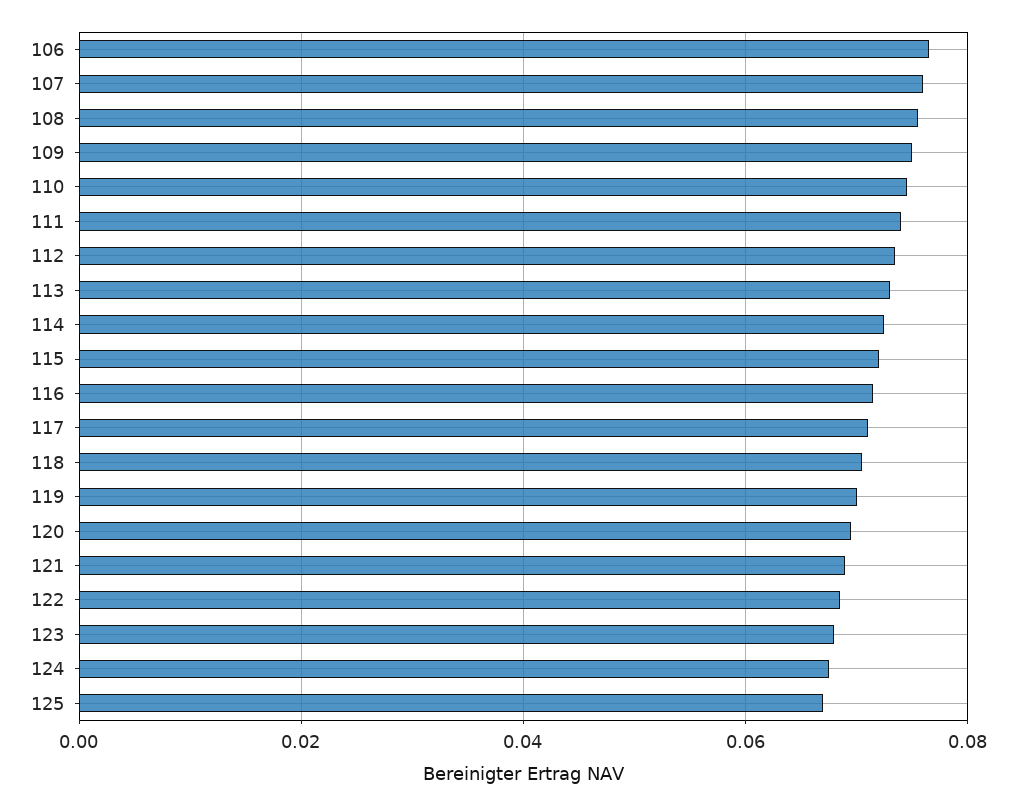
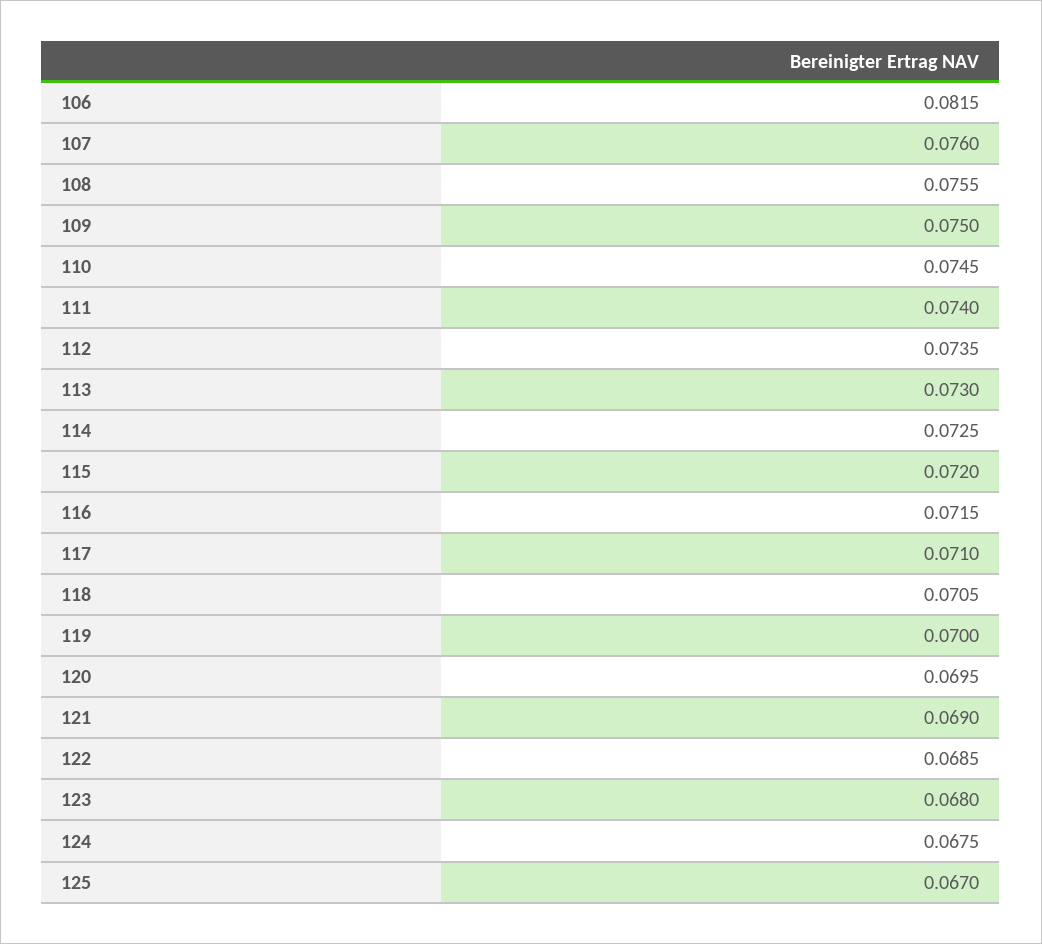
  {
-   "106": 0.076,
+   "106": 0.0815,
    "107": 0.076,
    "108": 0.0755,
    "109": 0.075,
    "110": 0.0745,
    "111": 0.074,
    "112": 0.0735,
    "113": 0.073,
    "114": 0.0725,
    "115": 0.072,
    "116": 0.0715,
    "117": 0.071,
    "118": 0.0705,
    "119": 0.07,
    "120": 0.0695,
    "121": 0.069,
    "122": 0.0685,
    "123": 0.068,
    "124": 0.0675,
    "125": 0.067
  }

